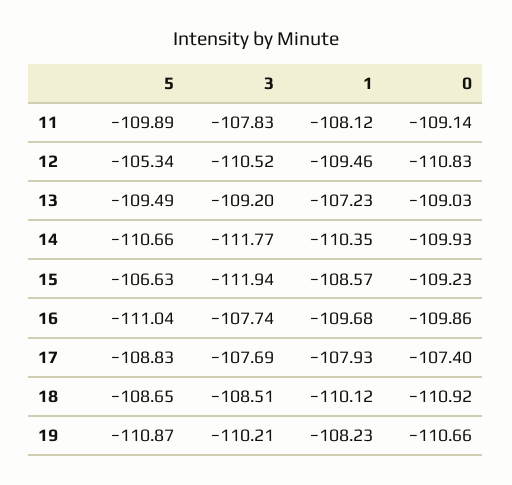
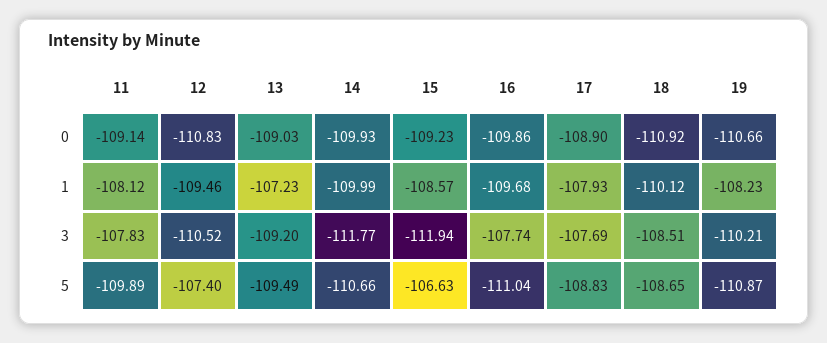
  {
    "5": {
      "11": -109.89,
-     "12": -105.34,
+     "12": -107.4,
      "13": -109.49,
      "14": -110.66,
      "15": -106.63,
      "16": -111.04,
      "17": -108.83,
      "18": -108.65,
      "19": -110.87
    },
    "3": {
      "11": -107.83,
      "12": -110.52,
      "13": -109.2,
      "14": -111.77,
      "15": -111.94,
      "16": -107.74,
      "17": -107.69,
      "18": -108.51,
      "19": -110.21
    },
    "1": {
      "11": -108.12,
      "12": -109.46,
      "13": -107.23,
-     "14": -110.35,
+     "14": -109.99,
      "15": -108.57,
      "16": -109.68,
      "17": -107.93,
      "18": -110.12,
      "19": -108.23
    },
    "0": {
      "11": -109.14,
      "12": -110.83,
      "13": -109.03,
      "14": -109.93,
      "15": -109.23,
      "16": -109.86,
-     "17": -107.4,
+     "17": -108.9,
      "18": -110.92,
      "19": -110.66
    }
  }

